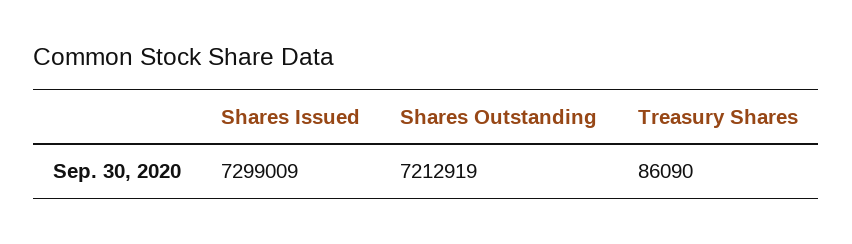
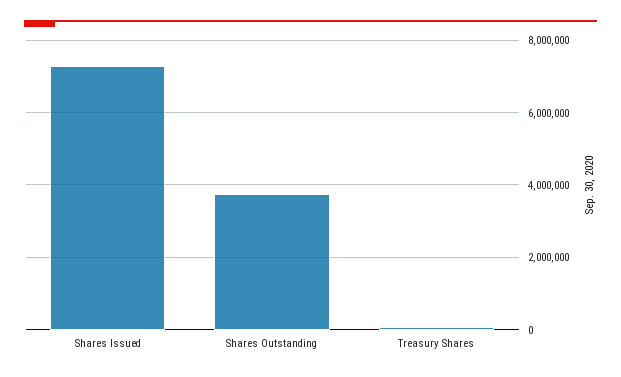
  {
    "Shares Issued": 7299009,
-   "Shares Outstanding": 7212919,
+   "Shares Outstanding": 3800000,
    "Treasury Shares": 86090
  }

